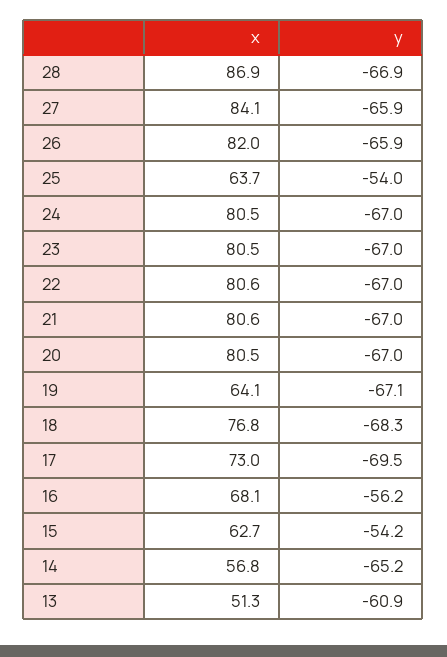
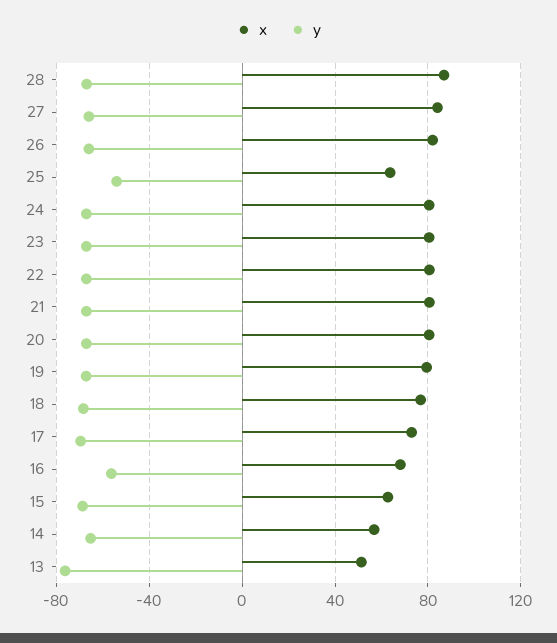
  {
    "x": {
      "28": 86.9,
      "27": 84.1,
      "26": 82,
      "25": 63.7,
      "24": 80.5,
      "23": 80.5,
      "22": 80.6,
      "21": 80.6,
      "20": 80.5,
-     "19": 64.1,
+     "19": 80,
      "18": 76.8,
      "17": 73,
      "16": 68.1,
      "15": 62.7,
      "14": 56.8,
      "13": 51.3
    },
    "y": {
      "28": -66.9,
      "27": -65.9,
      "26": -65.9,
      "25": -54,
      "24": -67,
      "23": -67,
      "22": -67,
      "21": -67,
      "20": -67,
      "19": -67.1,
      "18": -68.3,
      "17": -69.5,
      "16": -56.2,
-     "15": -54.2,
+     "15": -70,
      "14": -65.2,
-     "13": -60.9
+     "13": -75
    }
  }

